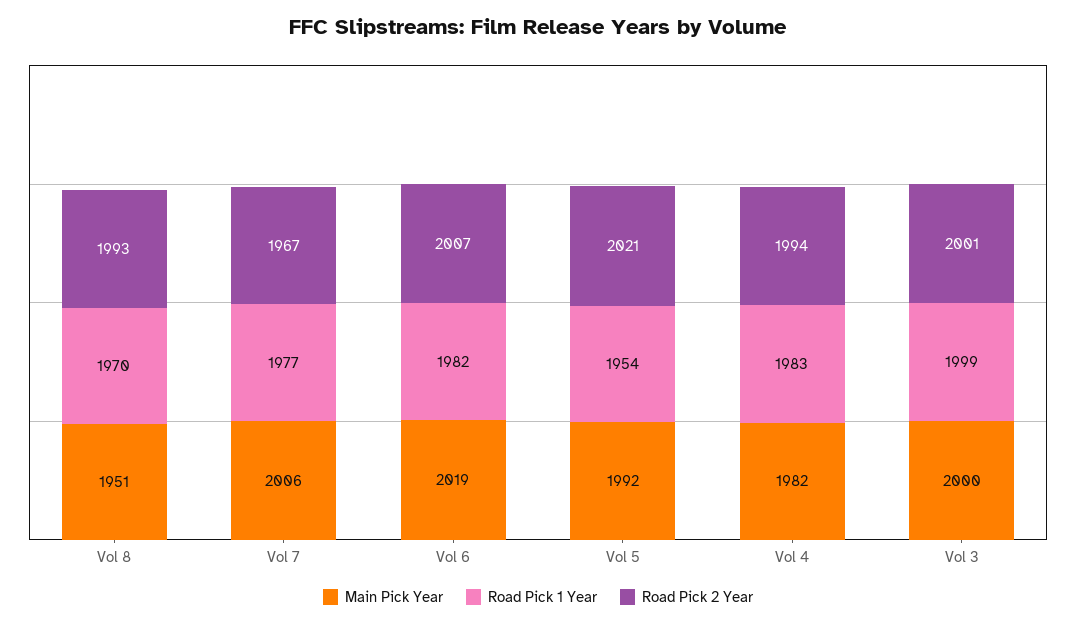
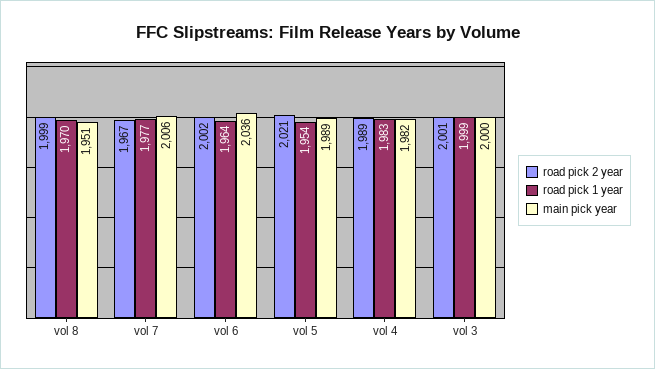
  {
    "Main Pick Year": {
      "Vol 8": 1951,
      "Vol 7": 2006,
-     "Vol 6": 2019,
+     "Vol 6": 2036,
-     "Vol 5": 1992,
+     "Vol 5": 1989,
      "Vol 4": 1982,
      "Vol 3": 2000
    },
    "Road Pick 1 Year": {
      "Vol 8": 1970,
      "Vol 7": 1977,
-     "Vol 6": 1982,
+     "Vol 6": 1964,
      "Vol 5": 1954,
      "Vol 4": 1983,
      "Vol 3": 1999
    },
    "Road Pick 2 Year": {
-     "Vol 8": 1993,
+     "Vol 8": 1999,
      "Vol 7": 1967,
-     "Vol 6": 2007,
+     "Vol 6": 2002,
      "Vol 5": 2021,
-     "Vol 4": 1994,
+     "Vol 4": 1989,
      "Vol 3": 2001
    }
  }

